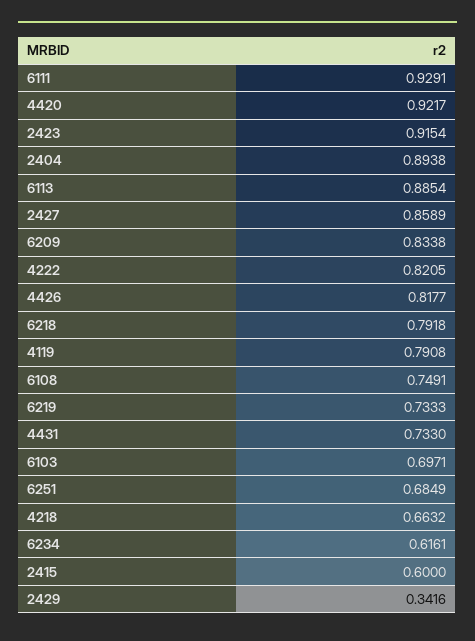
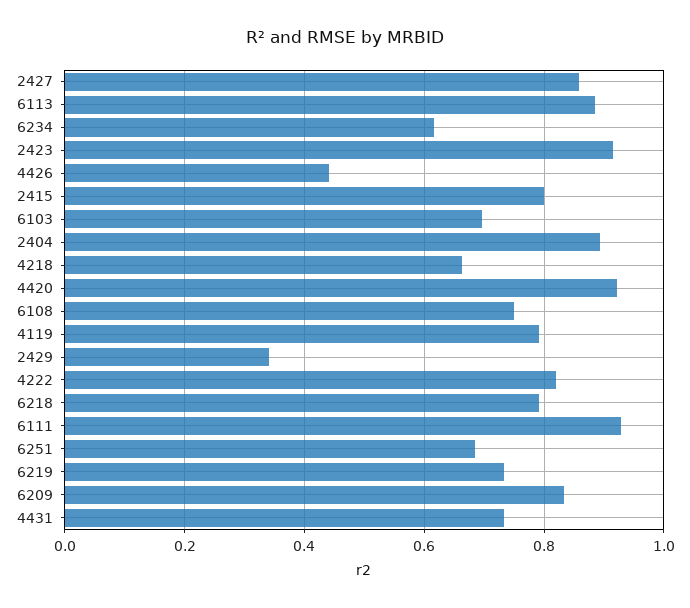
  {
    "6111": 0.9291,
    "4420": 0.9217,
    "2423": 0.9154,
    "2404": 0.8938,
    "6113": 0.8854,
    "2427": 0.8589,
    "6209": 0.8338,
    "4222": 0.8205,
-   "4426": 0.8177,
+   "4426": 0.44,
    "6218": 0.7918,
    "4119": 0.7908,
    "6108": 0.7491,
    "6219": 0.7333,
    "4431": 0.733,
    "6103": 0.6971,
    "6251": 0.6849,
    "4218": 0.6632,
    "6234": 0.6161,
-   "2415": 0.6,
+   "2415": 0.8,
    "2429": 0.3416
  }

